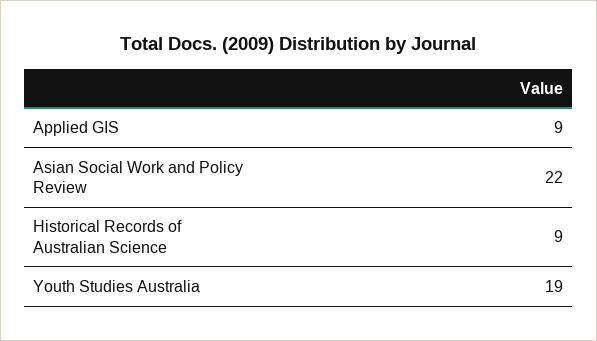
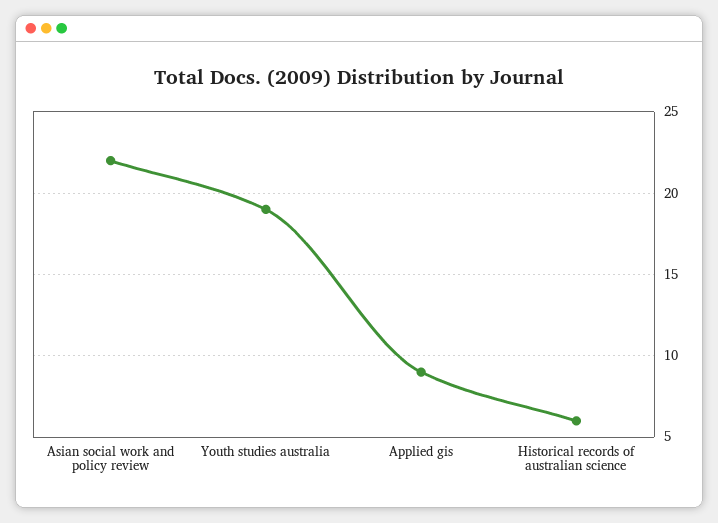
  {
    "Applied GIS": 9,
    "Asian Social Work and Policy Review": 22,
-   "Historical Records of Australian Science": 9,
+   "Historical Records of Australian Science": 6,
    "Youth Studies Australia": 19
  }

